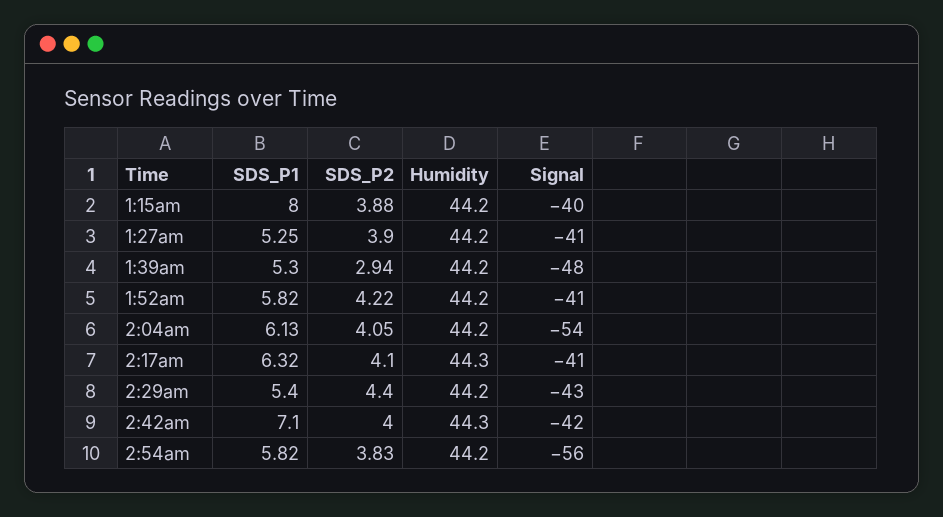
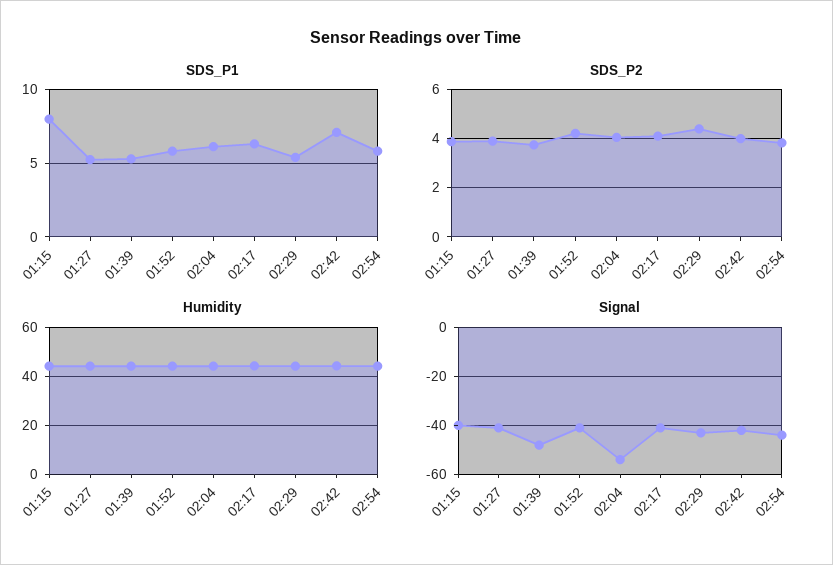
  {
    "SDS_P1": {
      "1:15am": 8,
      "1:27am": 5.25,
      "1:39am": 5.3,
      "1:52am": 5.82,
      "2:04am": 6.13,
      "2:17am": 6.32,
      "2:29am": 5.4,
      "2:42am": 7.1,
      "2:54am": 5.82
    },
    "SDS_P2": {
      "1:15am": 3.88,
      "1:27am": 3.9,
-     "1:39am": 2.94,
+     "1:39am": 3.75,
      "1:52am": 4.22,
      "2:04am": 4.05,
      "2:17am": 4.1,
      "2:29am": 4.4,
      "2:42am": 4,
      "2:54am": 3.83
    },
    "Humidity": {
      "1:15am": 44.2,
      "1:27am": 44.2,
      "1:39am": 44.2,
      "1:52am": 44.2,
      "2:04am": 44.2,
      "2:17am": 44.3,
      "2:29am": 44.2,
      "2:42am": 44.3,
      "2:54am": 44.2
    },
    "Signal": {
      "1:15am": -40,
      "1:27am": -41,
      "1:39am": -48,
      "1:52am": -41,
      "2:04am": -54,
      "2:17am": -41,
      "2:29am": -43,
      "2:42am": -42,
-     "2:54am": -56
+     "2:54am": -45
    }
  }

